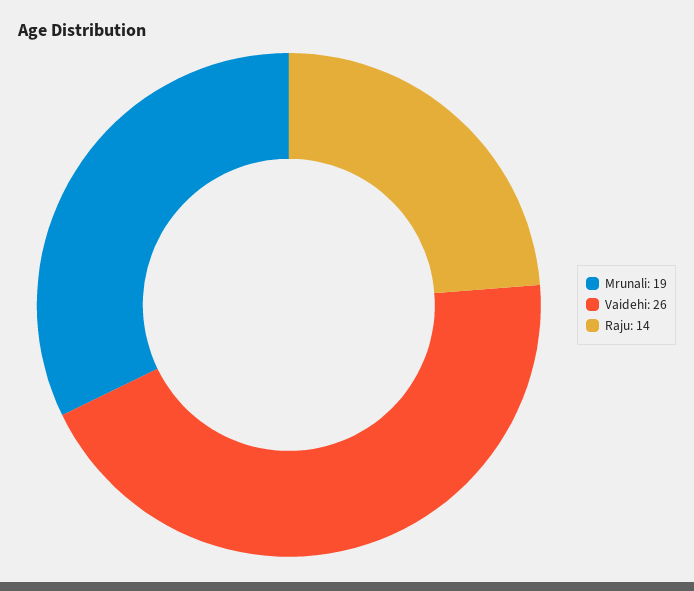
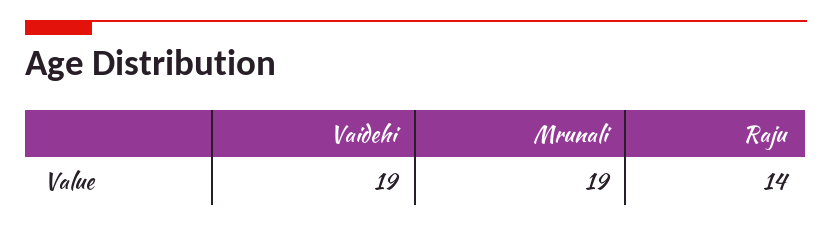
  {
    "Mrunali": 19,
-   "Vaidehi": 26,
+   "Vaidehi": 19,
    "Raju": 14
  }

